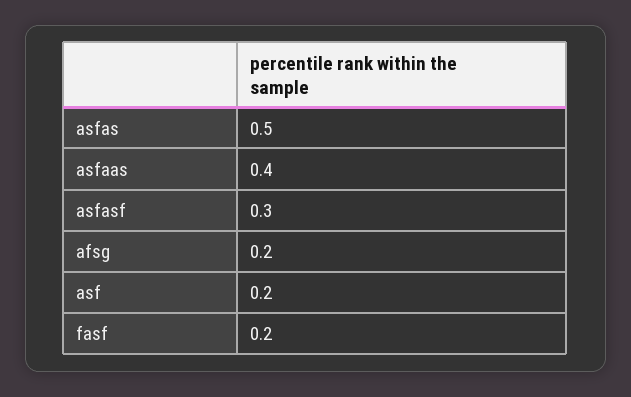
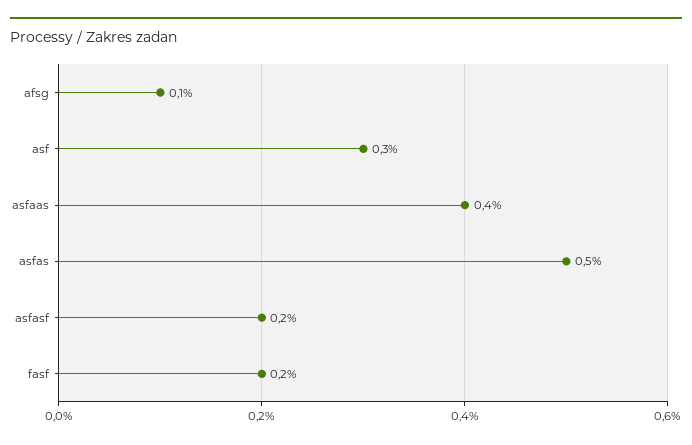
  {
    "asfas": 0.5,
    "asfaas": 0.4,
-   "asfasf": 0.3,
+   "asfasf": 0.2,
-   "afsg": 0.2,
+   "afsg": 0.1,
-   "asf": 0.2,
+   "asf": 0.3,
    "fasf": 0.2
  }

